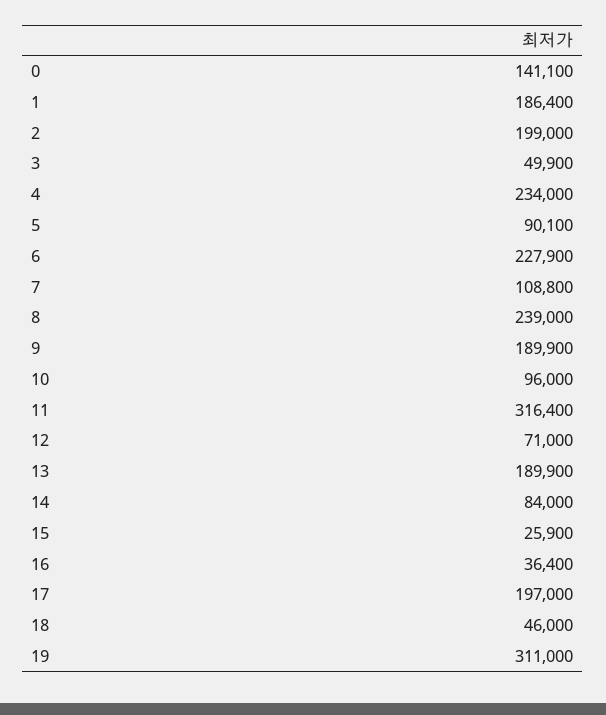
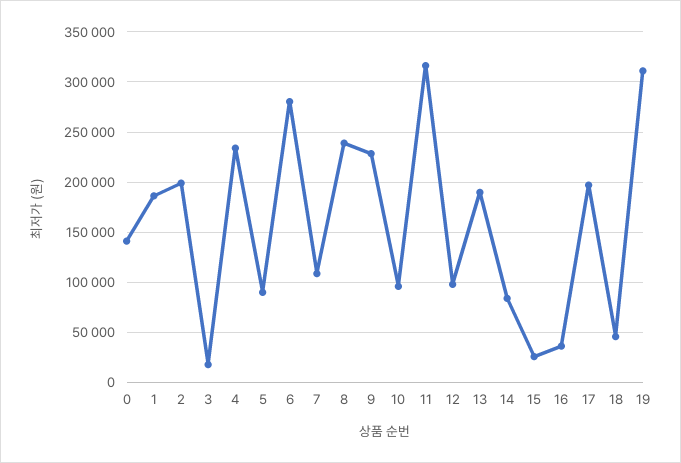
  {
    "0": 141100,
    "1": 186400,
    "2": 199000,
-   "3": 49900,
+   "3": 20000,
    "4": 234000,
    "5": 90100,
-   "6": 227900,
+   "6": 280000,
    "7": 108800,
    "8": 239000,
-   "9": 189900,
+   "9": 230000,
    "10": 96000,
    "11": 316400,
-   "12": 71000,
+   "12": 100000,
    "13": 189900,
    "14": 84000,
    "15": 25900,
    "16": 36400,
    "17": 197000,
    "18": 46000,
    "19": 311000
  }

